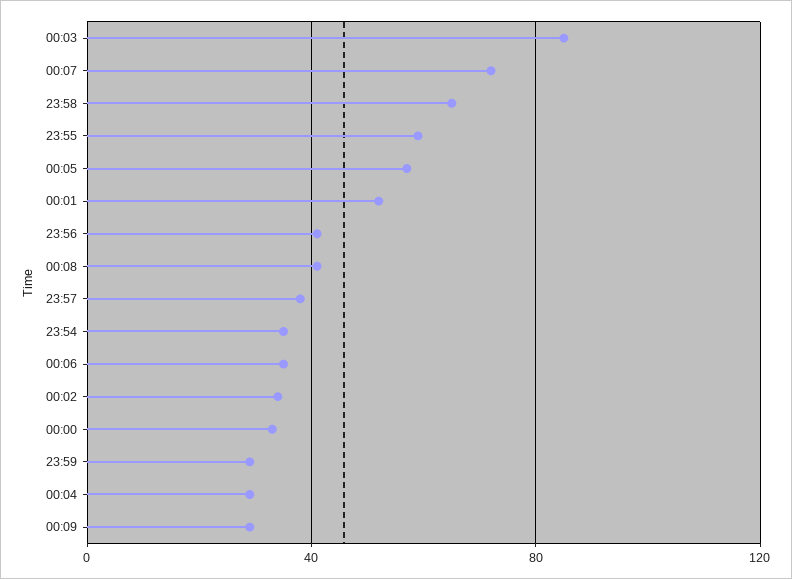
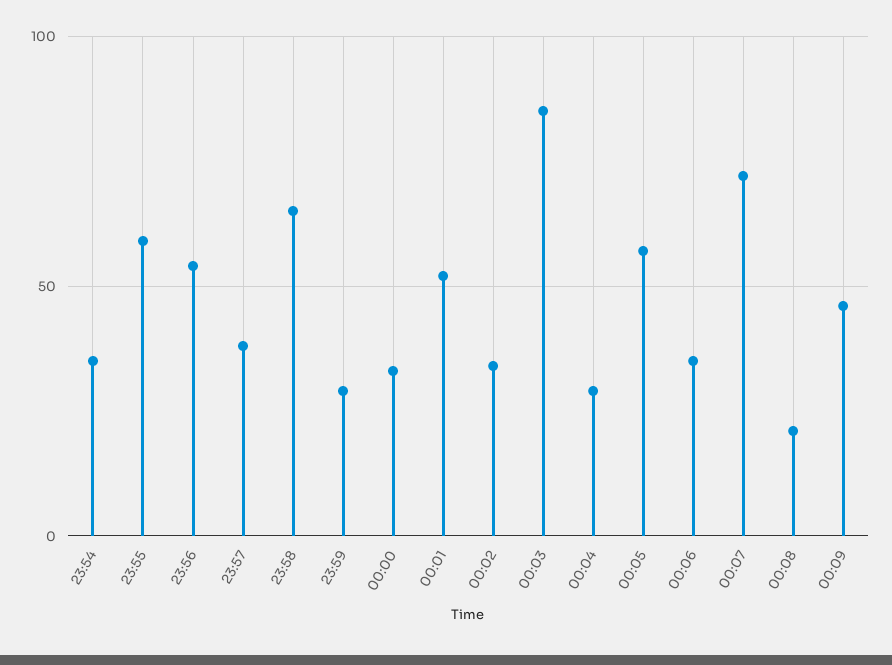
  {
    "00:03": 85,
    "00:07": 70,
    "23:58": 65,
    "23:55": 60,
    "00:05": 55,
    "00:01": 50,
-   "23:56": 40,
+   "23:56": 55,
-   "00:08": 40,
+   "00:08": 20,
    "23:57": 40,
    "23:54": 35,
    "00:06": 35,
    "00:02": 35,
    "00:00": 35,
    "23:59": 30,
    "00:04": 30,
-   "00:09": 30
+   "00:09": 45
  }

